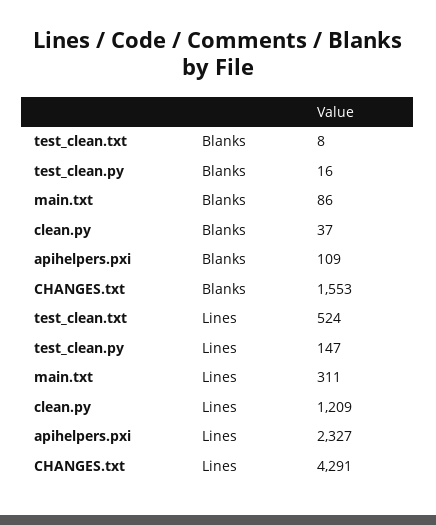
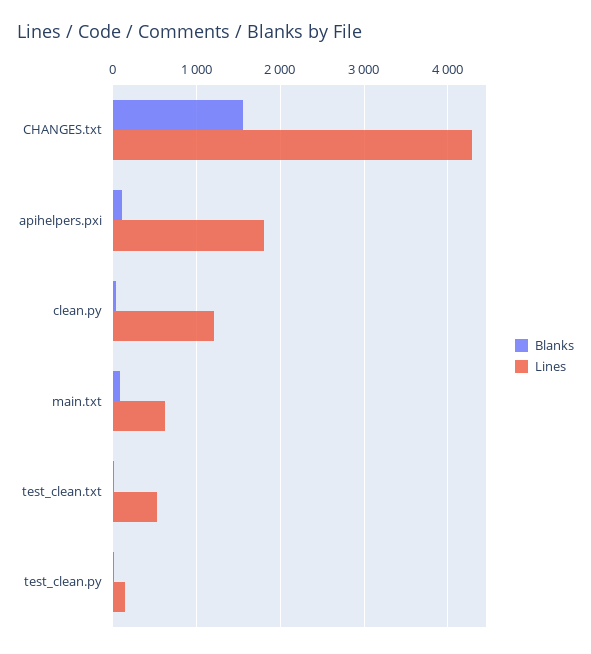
  {
    "Blanks": {
      "test_clean.txt": 8,
      "test_clean.py": 16,
      "main.txt": 86,
      "clean.py": 37,
      "apihelpers.pxi": 109,
      "CHANGES.txt": 1553
    },
    "Lines": {
      "test_clean.txt": 524,
      "test_clean.py": 147,
-     "main.txt": 311,
+     "main.txt": 600,
      "clean.py": 1209,
-     "apihelpers.pxi": 2327,
+     "apihelpers.pxi": 1800,
      "CHANGES.txt": 4291
    }
  }

